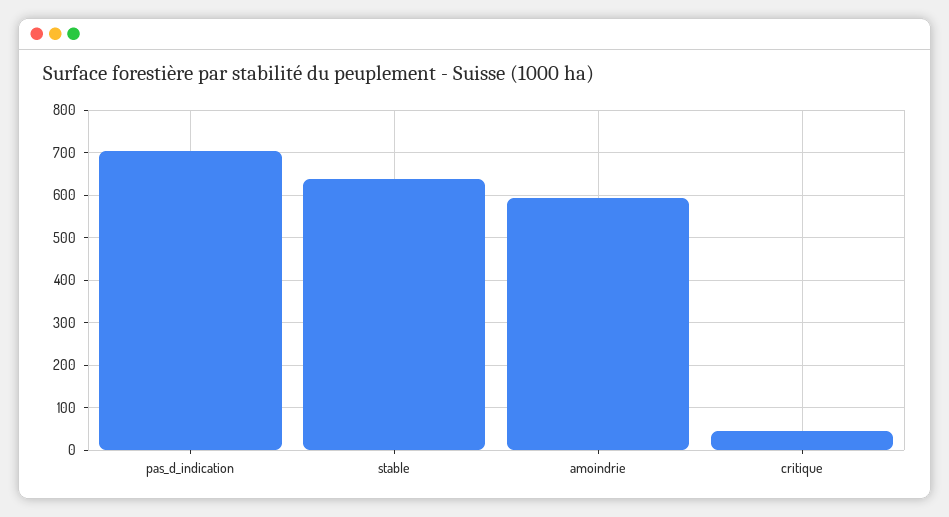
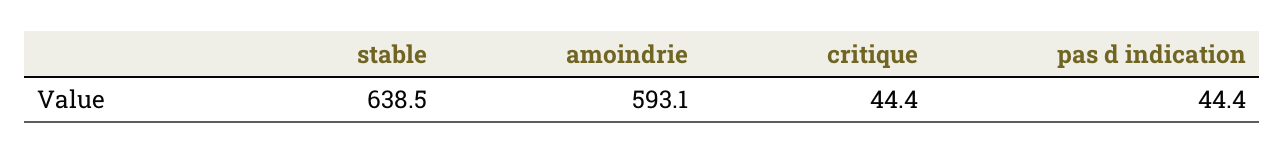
  {
-   "pas_d_indication": 700,
+   "pas_d_indication": 44.4,
    "stable": 638.5,
    "amoindrie": 593.1,
    "critique": 44.4
  }

